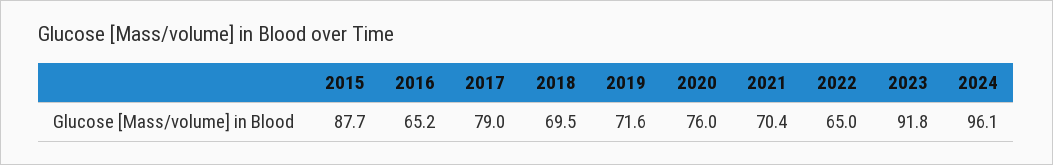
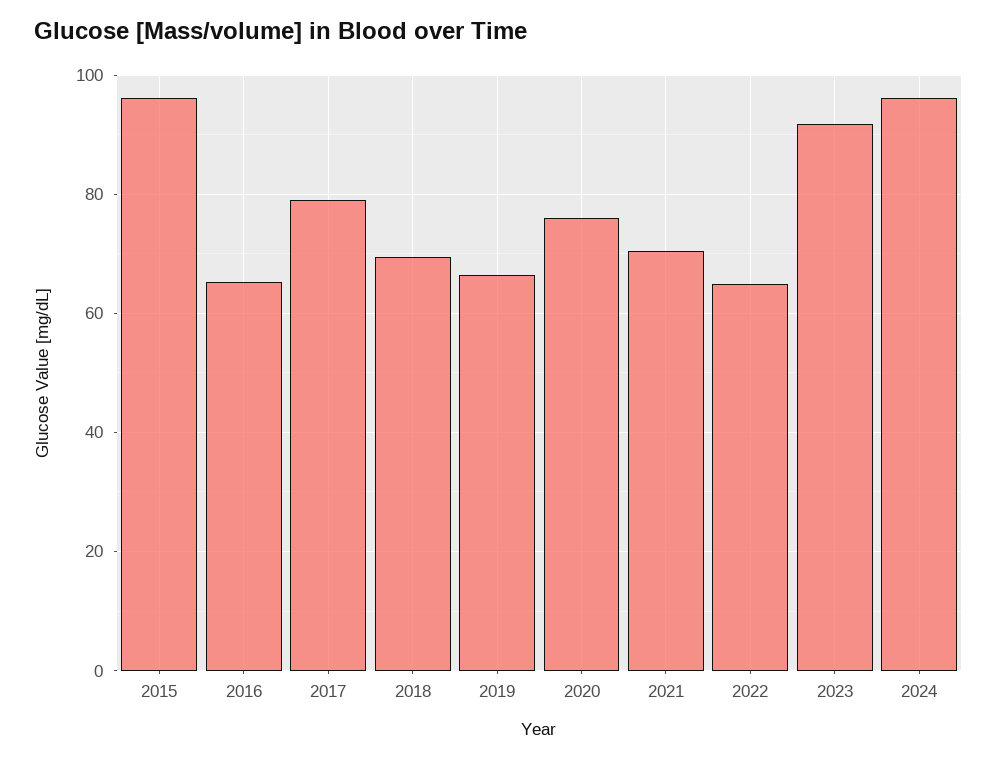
  {
-   "2015": 87.7,
+   "2015": 96,
    "2016": 65.2,
    "2017": 79,
    "2018": 69.5,
-   "2019": 71.6,
+   "2019": 66,
    "2020": 76,
    "2021": 70.4,
    "2022": 65,
    "2023": 91.8,
    "2024": 96.1
  }

